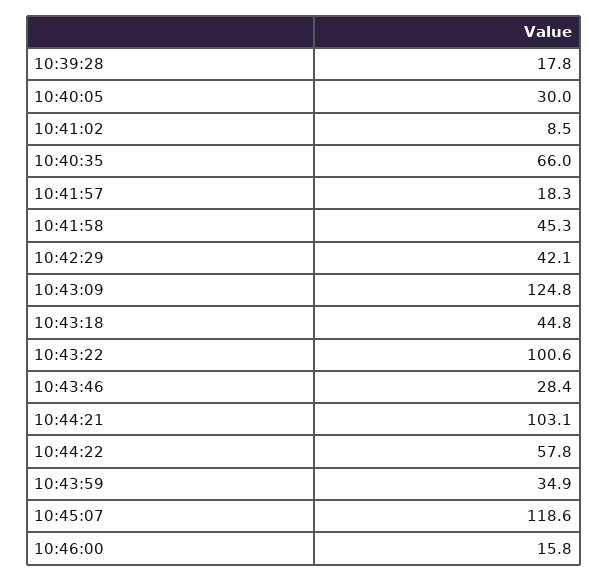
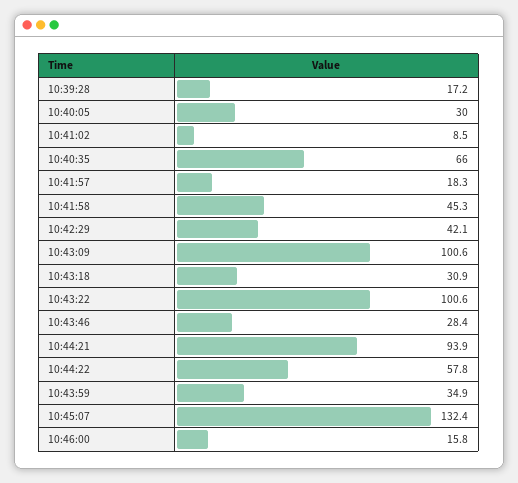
  {
-   "10:39:28": 17.8,
+   "10:39:28": 17.2,
    "10:40:05": 30,
    "10:41:02": 8.5,
    "10:40:35": 66,
    "10:41:57": 18.3,
    "10:41:58": 45.3,
    "10:42:29": 42.1,
-   "10:43:09": 124.8,
+   "10:43:09": 100.6,
-   "10:43:18": 44.8,
+   "10:43:18": 30.9,
    "10:43:22": 100.6,
    "10:43:46": 28.4,
-   "10:44:21": 103.1,
+   "10:44:21": 93.9,
    "10:44:22": 57.8,
    "10:43:59": 34.9,
-   "10:45:07": 118.6,
+   "10:45:07": 132.4,
    "10:46:00": 15.8
  }

